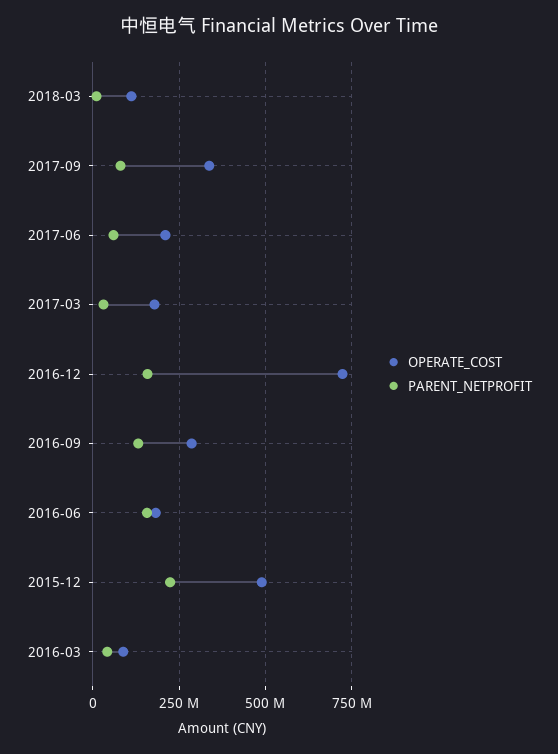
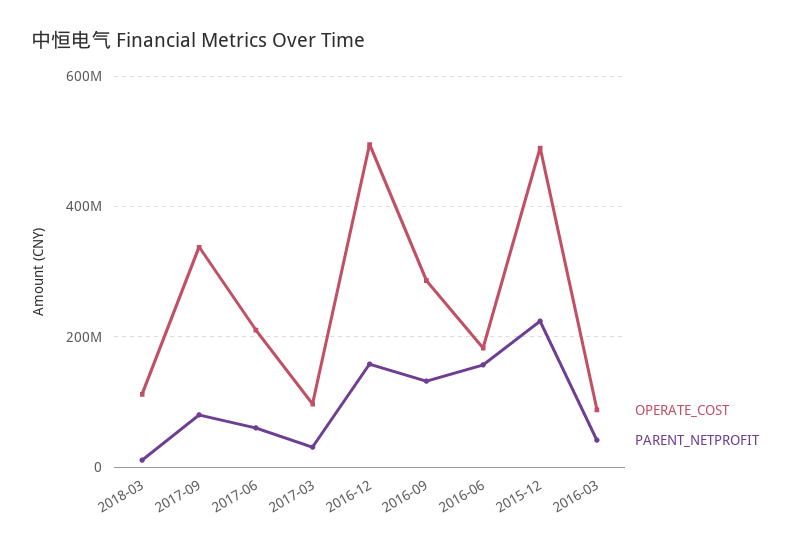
  {
    "OPERATE_COST": {
      "2018-03": 120000000,
      "2017-09": 340000000,
      "2017-06": 220000000,
-     "2017-03": 175000000,
+     "2017-03": 100000000,
-     "2016-12": 725000000,
+     "2016-12": 500000000,
      "2016-09": 280000000,
      "2016-06": 180000000,
      "2015-12": 480000000,
      "2016-03": 80000000
    },
    "PARENT_NETPROFIT": {
      "2018-03": 20000000,
      "2017-09": 80000000,
      "2017-06": 60000000,
      "2017-03": 40000000,
      "2016-12": 160000000,
      "2016-09": 140000000,
      "2016-06": 160000000,
      "2015-12": 220000000,
      "2016-03": 40000000
    }
  }

